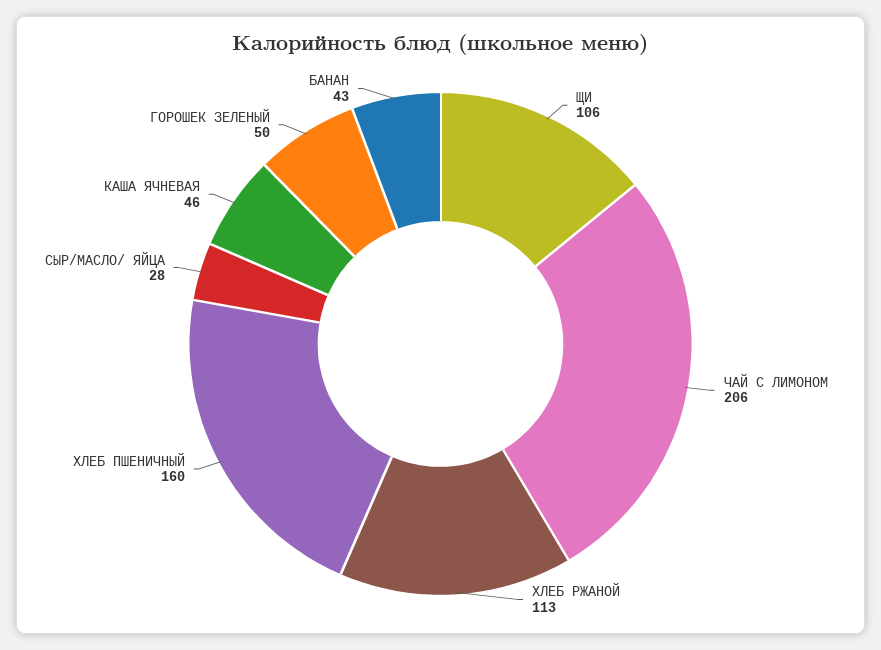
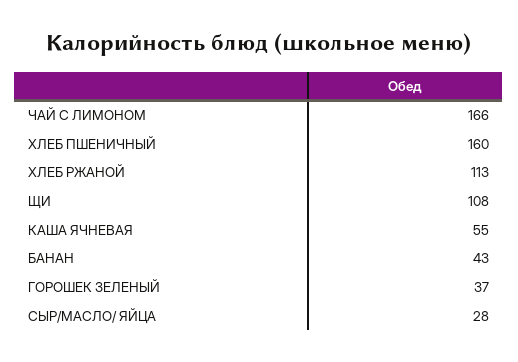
  {
-   "ЩИ": 106,
+   "ЩИ": 108,
-   "ЧАЙ С ЛИМОНОМ": 206,
+   "ЧАЙ С ЛИМОНОМ": 166,
    "ХЛЕБ РЖАНОЙ": 113,
    "ХЛЕБ ПШЕНИЧНЫЙ": 160,
    "СЫР/МАСЛО/ ЯЙЦА": 28,
-   "КАША ЯЧНЕВАЯ": 46,
+   "КАША ЯЧНЕВАЯ": 55,
-   "ГОРОШЕК ЗЕЛЕНЫЙ": 50,
+   "ГОРОШЕК ЗЕЛЕНЫЙ": 37,
    "БАНАН": 43
  }

